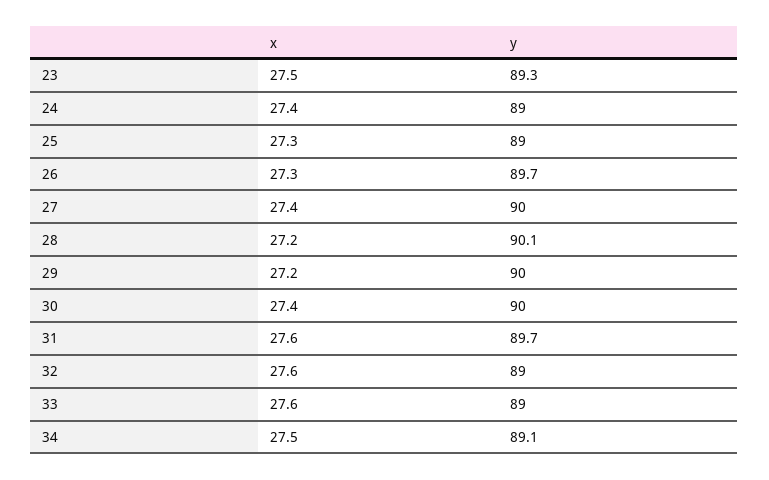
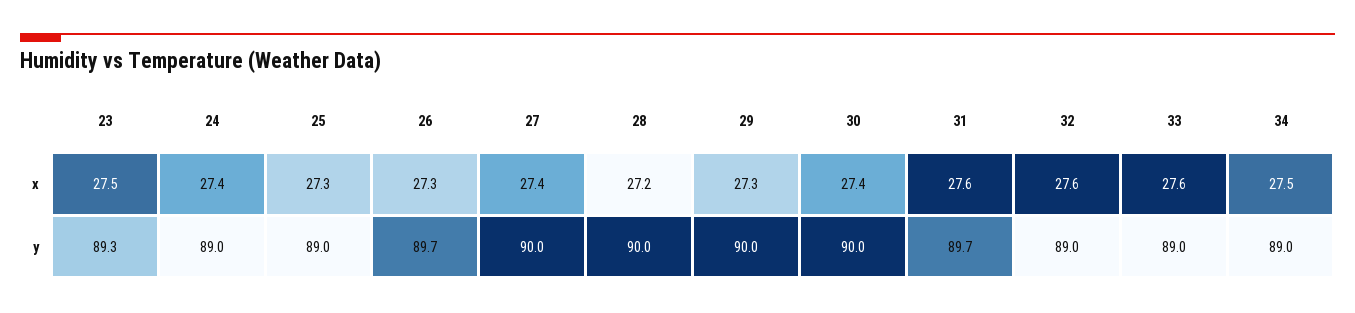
  {
    "x": {
      "23": 27.5,
      "24": 27.4,
      "25": 27.3,
      "26": 27.3,
      "27": 27.4,
      "28": 27.2,
-     "29": 27.2,
+     "29": 27.3,
      "30": 27.4,
      "31": 27.6,
      "32": 27.6,
      "33": 27.6,
      "34": 27.5
    },
    "y": {
      "23": 89.3,
      "24": 89,
      "25": 89,
      "26": 89.7,
      "27": 90,
-     "28": 90.1,
+     "28": 90,
      "29": 90,
      "30": 90,
      "31": 89.7,
      "32": 89,
      "33": 89,
-     "34": 89.1
+     "34": 89
    }
  }

